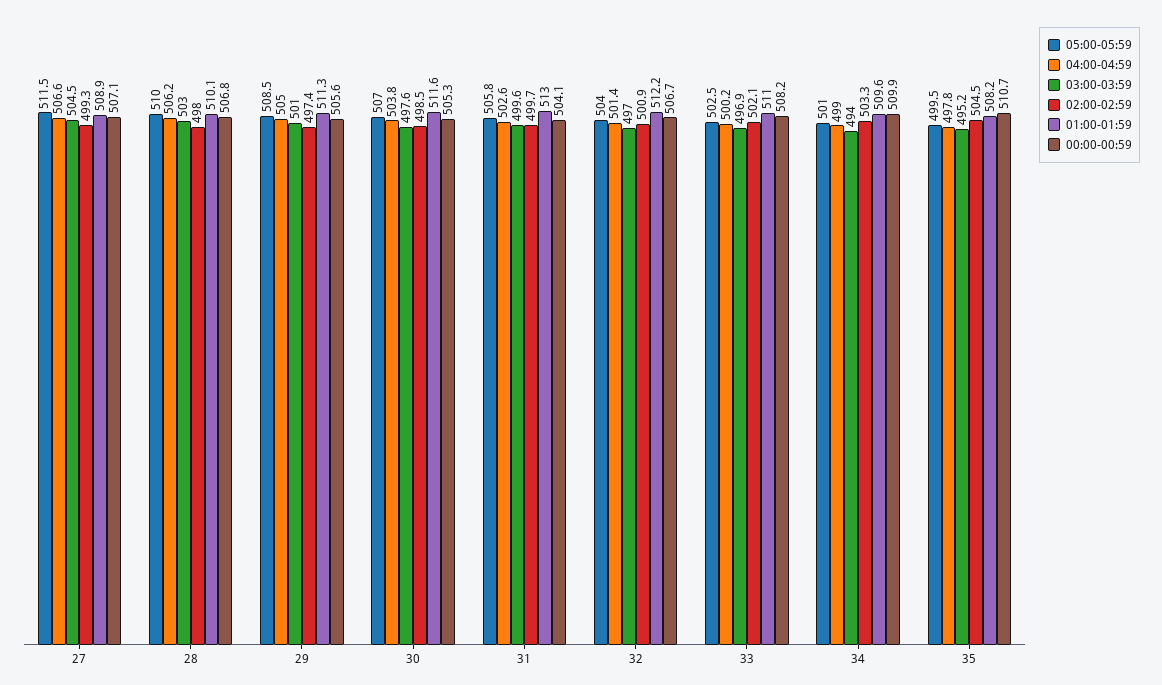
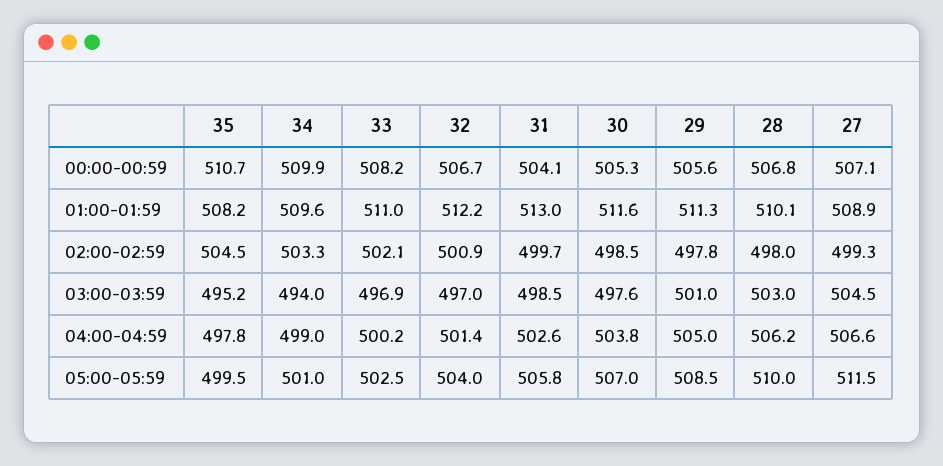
  {
    "05:00-05:59": {
      "27": 511.5,
      "28": 510,
      "29": 508.5,
      "30": 507,
      "31": 505.8,
      "32": 504,
      "33": 502.5,
      "34": 501,
      "35": 499.5
    },
    "04:00-04:59": {
      "27": 506.6,
      "28": 506.2,
      "29": 505,
      "30": 503.8,
      "31": 502.6,
      "32": 501.4,
      "33": 500.2,
      "34": 499,
      "35": 497.8
    },
    "03:00-03:59": {
      "27": 504.5,
      "28": 503,
      "29": 501,
      "30": 497.6,
-     "31": 499.6,
+     "31": 498.5,
      "32": 497,
      "33": 496.9,
      "34": 494,
      "35": 495.2
    },
    "02:00-02:59": {
      "27": 499.3,
      "28": 498,
-     "29": 497.4,
+     "29": 497.8,
      "30": 498.5,
      "31": 499.7,
      "32": 500.9,
      "33": 502.1,
      "34": 503.3,
      "35": 504.5
    },
    "01:00-01:59": {
      "27": 508.9,
      "28": 510.1,
      "29": 511.3,
      "30": 511.6,
      "31": 513,
      "32": 512.2,
      "33": 511,
      "34": 509.6,
      "35": 508.2
    },
    "00:00-00:59": {
      "27": 507.1,
      "28": 506.8,
      "29": 505.6,
      "30": 505.3,
      "31": 504.1,
      "32": 506.7,
      "33": 508.2,
      "34": 509.9,
      "35": 510.7
    }
  }

